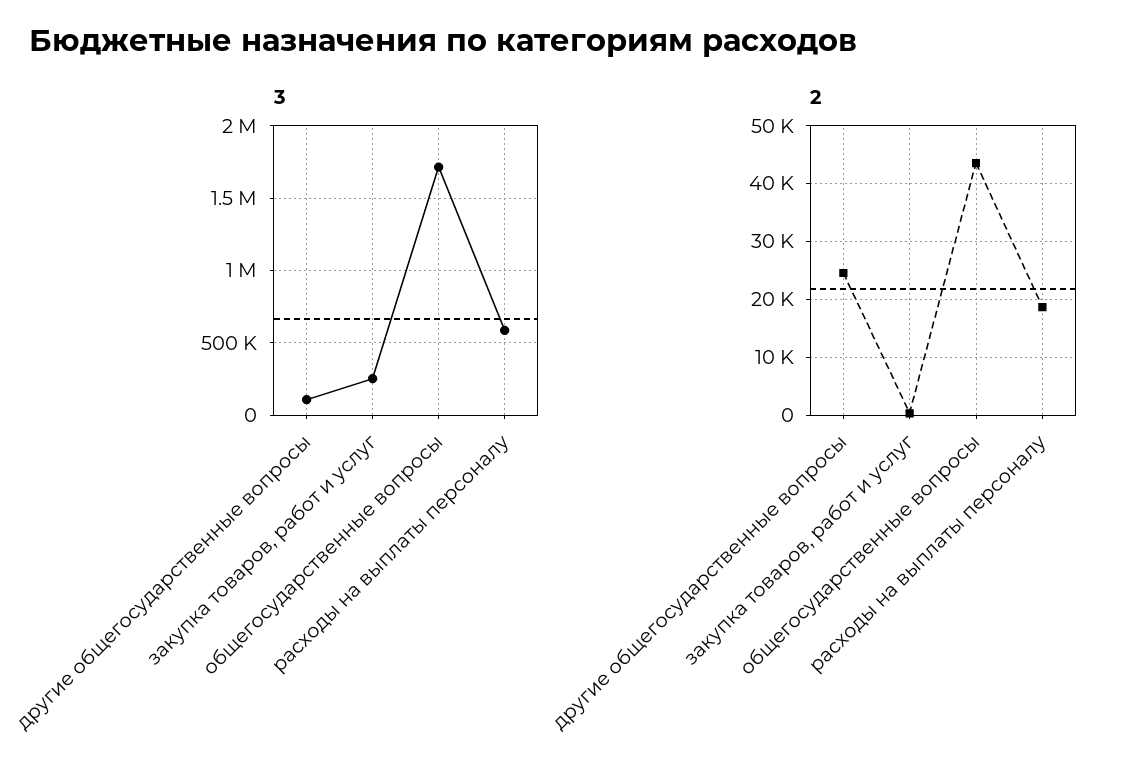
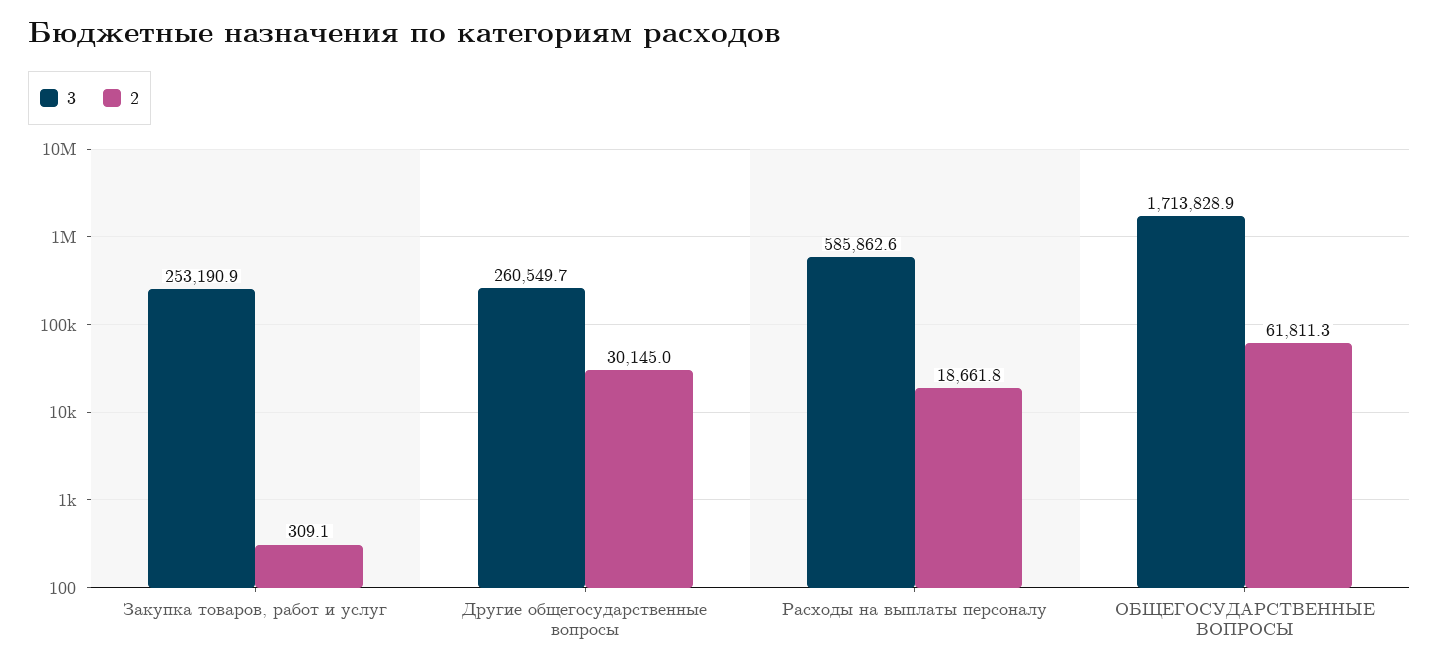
  {
    "3": {
-     "другие общегосударственные вопросы": 100000,
+     "другие общегосударственные вопросы": 260549.7,
      "закупка товаров, работ и услуг": 253190.9,
      "общегосударственные вопросы": 1713828.9,
      "расходы на выплаты персоналу": 585862.6
    },
    "2": {
-     "другие общегосударственные вопросы": 24000,
+     "другие общегосударственные вопросы": 30145,
      "закупка товаров, работ и услуг": 309.1,
-     "общегосударственные вопросы": 44000,
+     "общегосударственные вопросы": 61811.3,
      "расходы на выплаты персоналу": 18661.8
    }
  }

